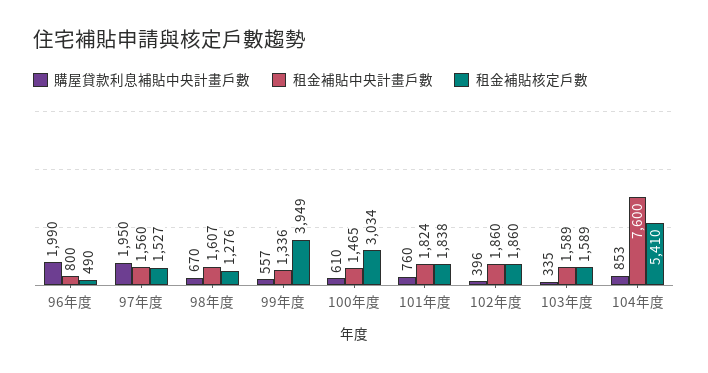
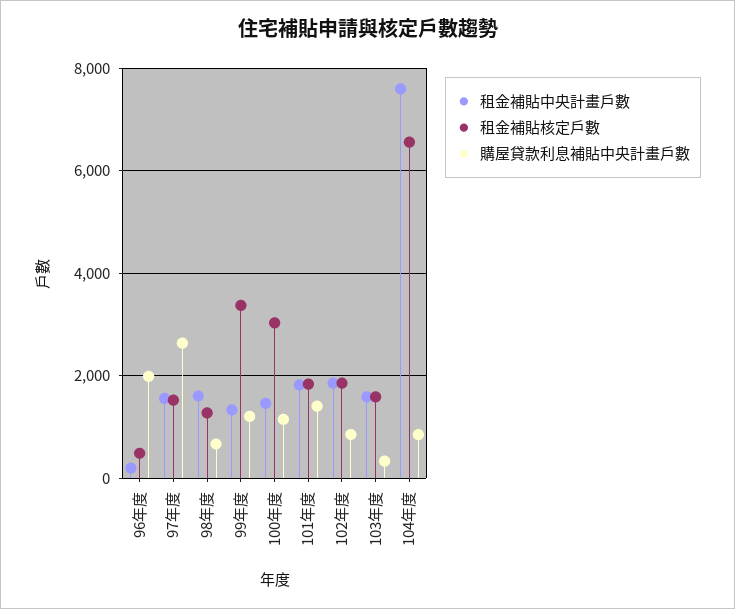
  {
    "購屋貸款利息補貼中央計畫戶數": {
      "96年度": 1990,
-     "97年度": 1950,
+     "97年度": 2600,
      "98年度": 670,
-     "99年度": 557,
+     "99年度": 1200,
-     "100年度": 610,
+     "100年度": 1200,
-     "101年度": 760,
+     "101年度": 1400,
-     "102年度": 396,
+     "102年度": 800,
      "103年度": 335,
      "104年度": 853
    },
    "租金補貼中央計畫戶數": {
-     "96年度": 800,
+     "96年度": 200,
      "97年度": 1560,
      "98年度": 1607,
      "99年度": 1336,
      "100年度": 1465,
      "101年度": 1824,
      "102年度": 1860,
      "103年度": 1589,
      "104年度": 7600
    },
    "租金補貼核定戶數": {
      "96年度": 490,
      "97年度": 1527,
      "98年度": 1276,
-     "99年度": 3949,
+     "99年度": 3400,
      "100年度": 3034,
      "101年度": 1838,
      "102年度": 1860,
      "103年度": 1589,
-     "104年度": 5410
+     "104年度": 6600
    }
  }

